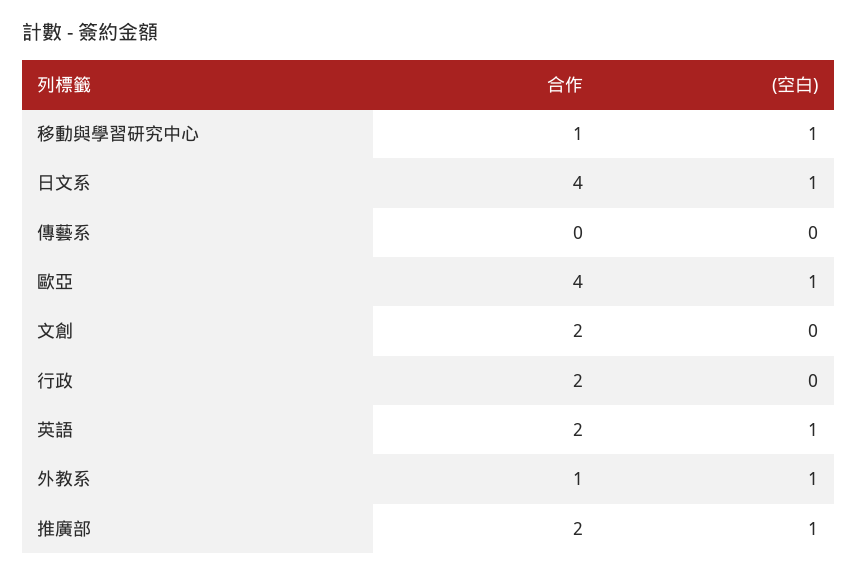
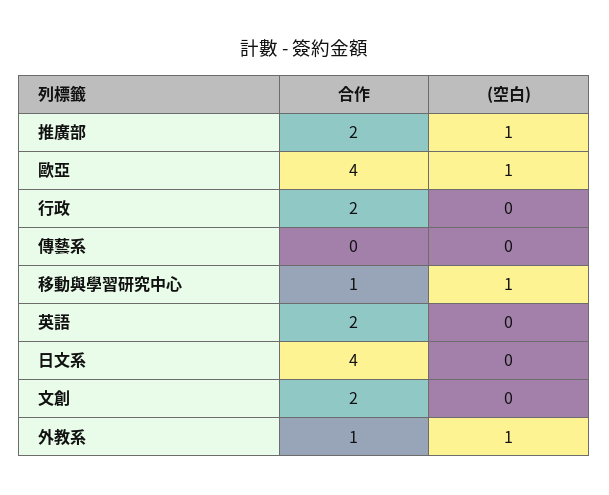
  {
    "合作": {
      "移動與學習研究中心": 1,
      "日文系": 4,
      "傳藝系": 0,
      "歐亞": 4,
      "文創": 2,
      "行政": 2,
      "英語": 2,
      "外教系": 1,
      "推廣部": 2
    },
    "(空白)": {
      "移動與學習研究中心": 1,
-     "日文系": 1,
+     "日文系": 0,
      "傳藝系": 0,
      "歐亞": 1,
      "文創": 0,
      "行政": 0,
-     "英語": 1,
+     "英語": 0,
      "外教系": 1,
      "推廣部": 1
    }
  }

